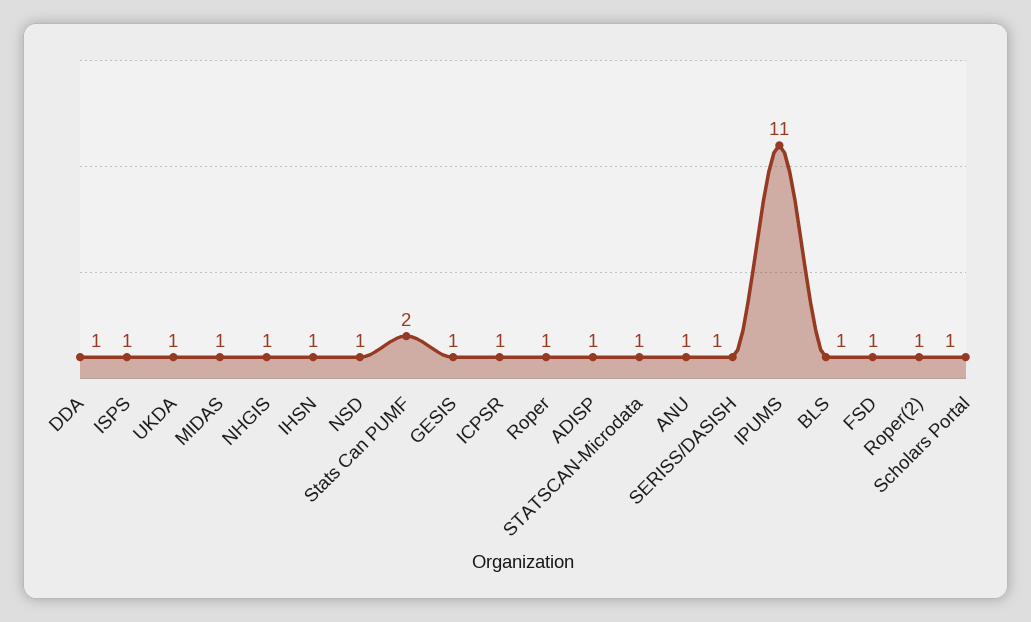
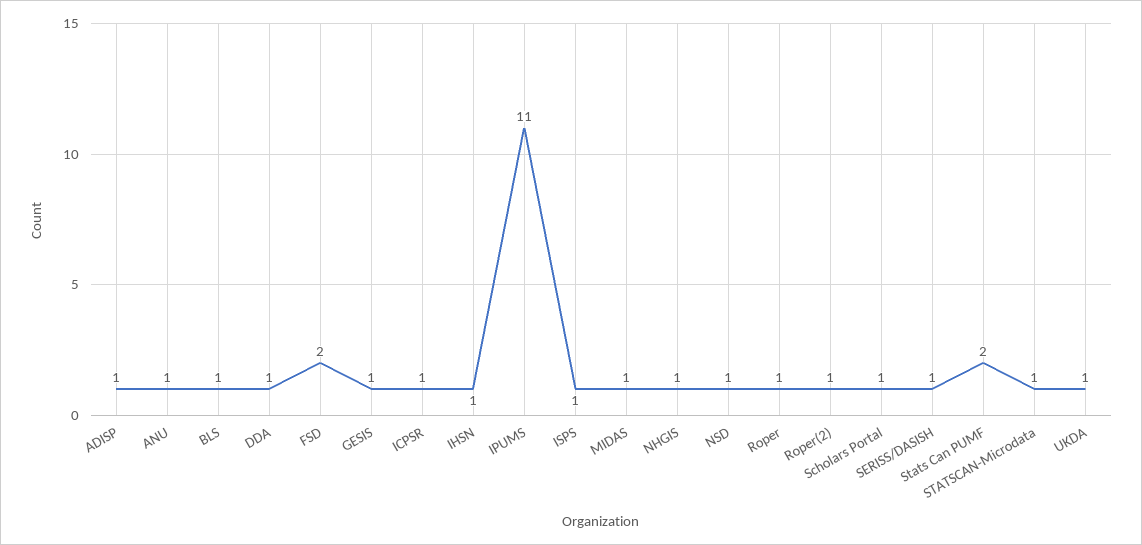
  {
    "DDA": 1,
    "ISPS": 1,
    "UKDA": 1,
    "MIDAS": 1,
    "NHGIS": 1,
    "IHSN": 1,
    "NSD": 1,
    "Stats Can PUMF": 2,
    "GESIS": 1,
    "ICPSR": 1,
    "Roper": 1,
    "ADISP": 1,
    "STATSCAN-Microdata": 1,
    "ANU": 1,
    "SERISS/DASISH": 1,
    "IPUMS": 11,
    "BLS": 1,
-   "FSD": 1,
+   "FSD": 2,
    "Roper(2)": 1,
    "Scholars Portal": 1
  }

